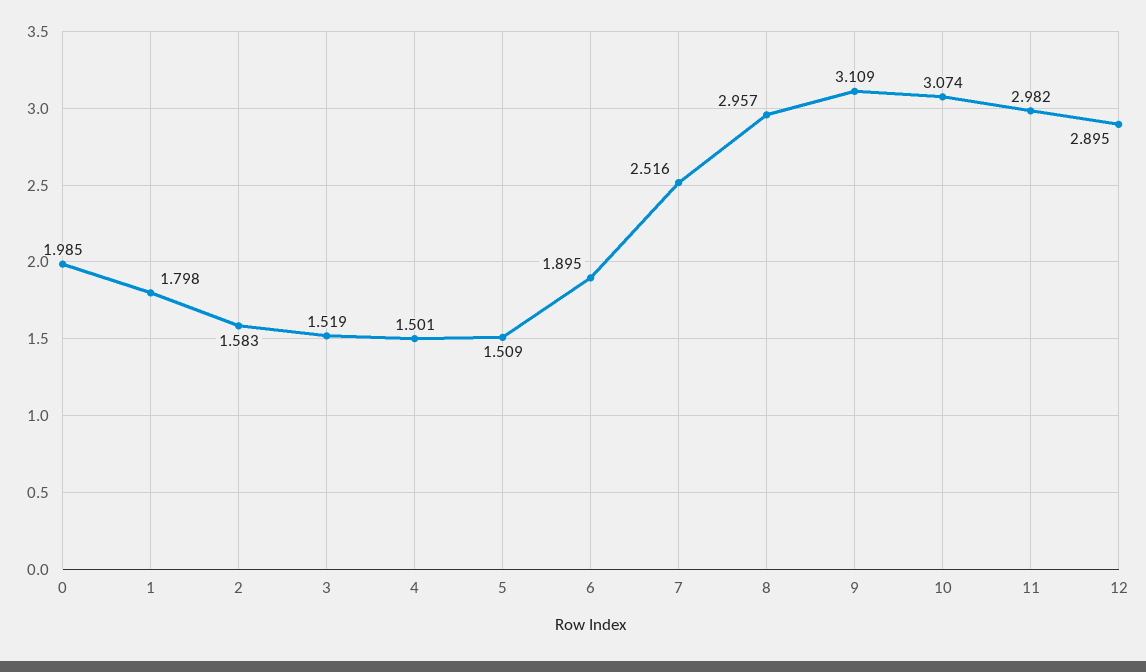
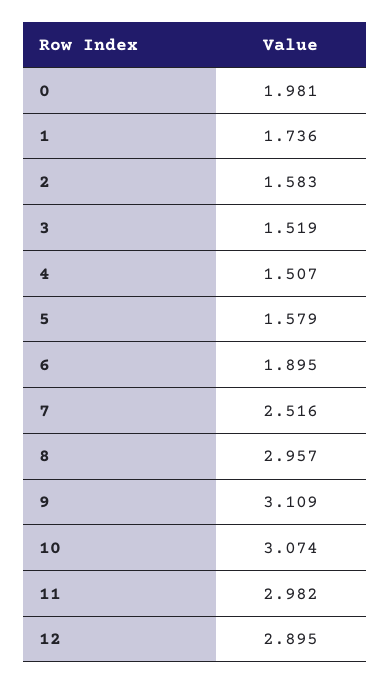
  {
-   "0": 1.985,
+   "0": 1.981,
-   "1": 1.798,
+   "1": 1.736,
    "2": 1.583,
    "3": 1.519,
-   "4": 1.501,
+   "4": 1.507,
-   "5": 1.509,
+   "5": 1.579,
    "6": 1.895,
    "7": 2.516,
    "8": 2.957,
    "9": 3.109,
    "10": 3.074,
    "11": 2.982,
    "12": 2.895
  }

